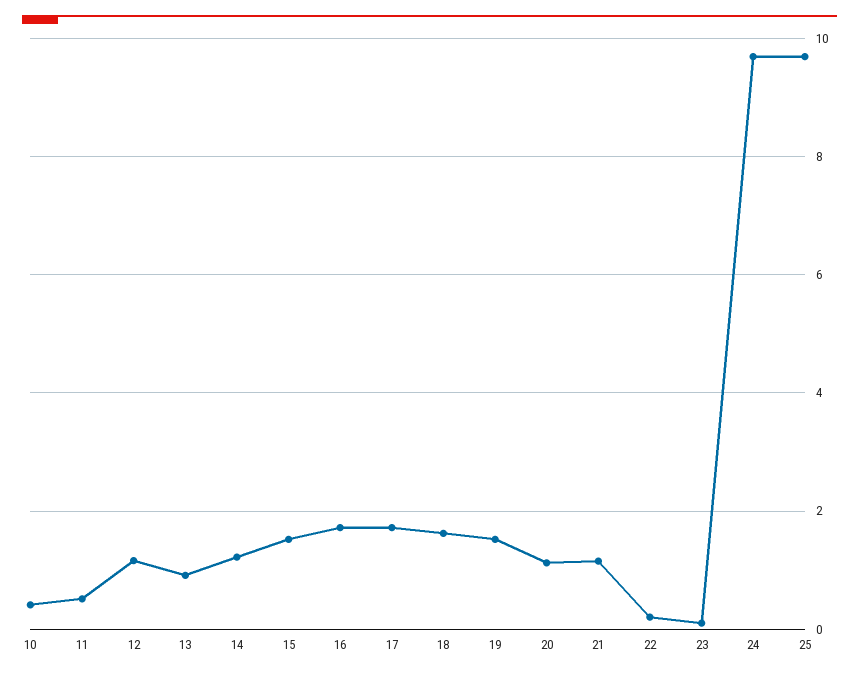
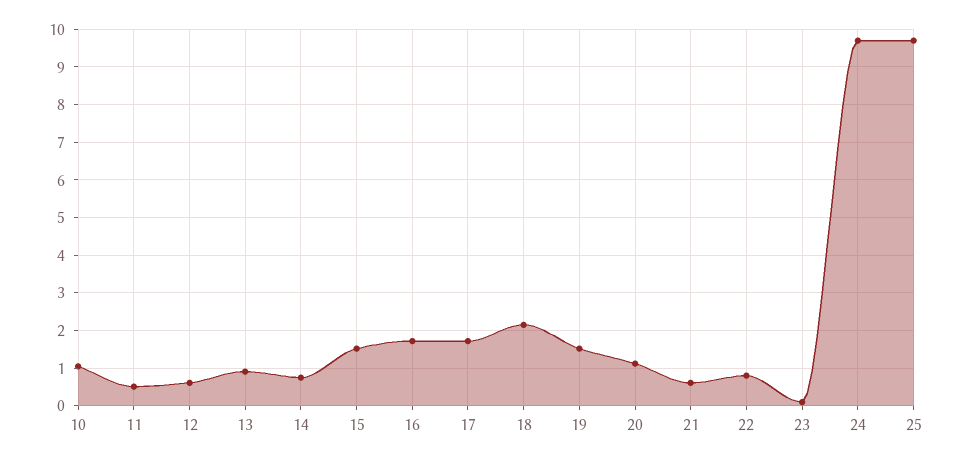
  {
-   "10": 0.4,
+   "10": 1,
    "11": 0.6,
-   "12": 1.2,
+   "12": 0.6,
    "13": 1,
-   "14": 1.2,
+   "14": 0.8,
    "15": 1.6,
    "16": 1.8,
    "17": 1.8,
-   "18": 1.6,
+   "18": 2.2,
    "19": 1.6,
    "20": 1.2,
-   "21": 1.2,
+   "21": 0.6,
-   "22": 0.2,
+   "22": 0.8,
    "23": 0.2,
    "24": 9.8,
    "25": 9.8
  }

